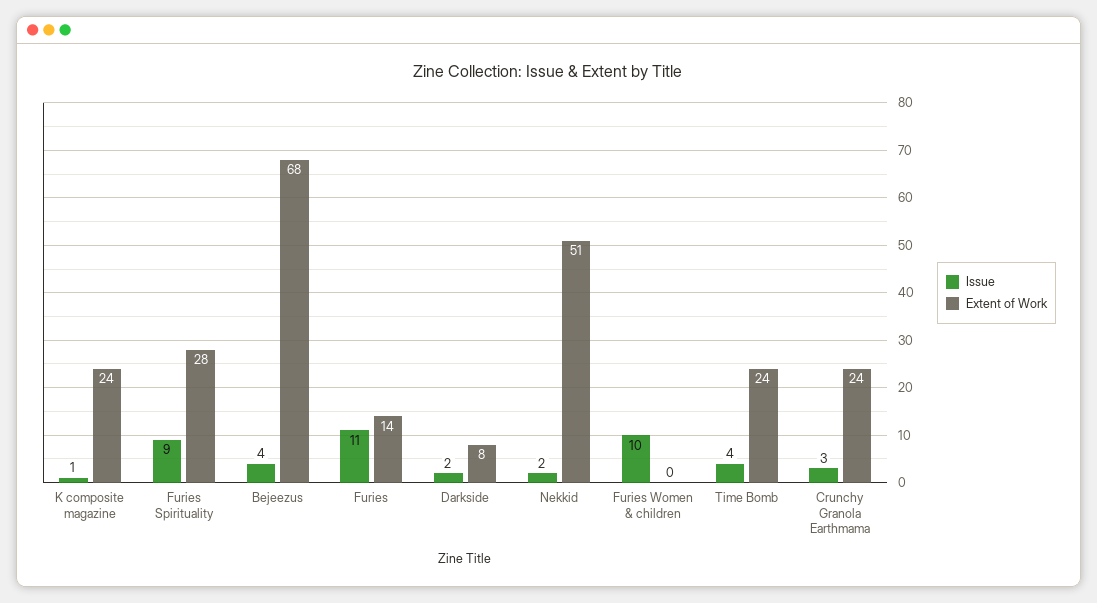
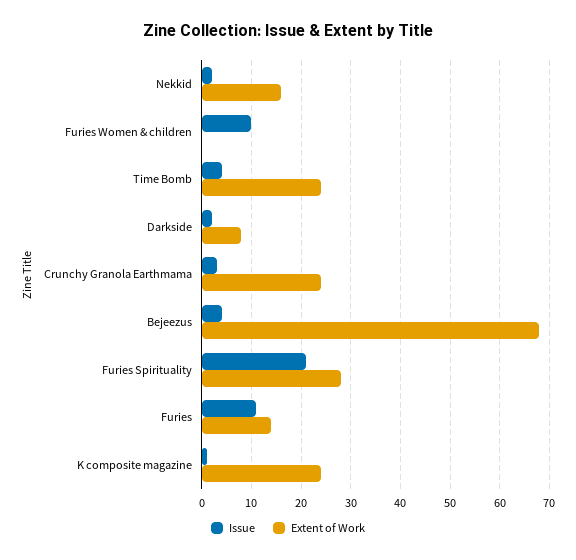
  {
    "Issue": {
      "K composite magazine": 1,
-     "Furies Spirituality": 9,
+     "Furies Spirituality": 20,
      "Bejeezus": 4,
      "Furies": 11,
      "Darkside": 2,
      "Nekkid": 2,
      "Furies Women & children": 10,
      "Time Bomb": 4,
      "Crunchy Granola Earthmama": 3
    },
    "Extent of Work": {
      "K composite magazine": 24,
      "Furies Spirituality": 28,
      "Bejeezus": 68,
      "Furies": 14,
      "Darkside": 8,
-     "Nekkid": 51,
+     "Nekkid": 15,
      "Furies Women & children": 0,
      "Time Bomb": 24,
      "Crunchy Granola Earthmama": 24
    }
  }

